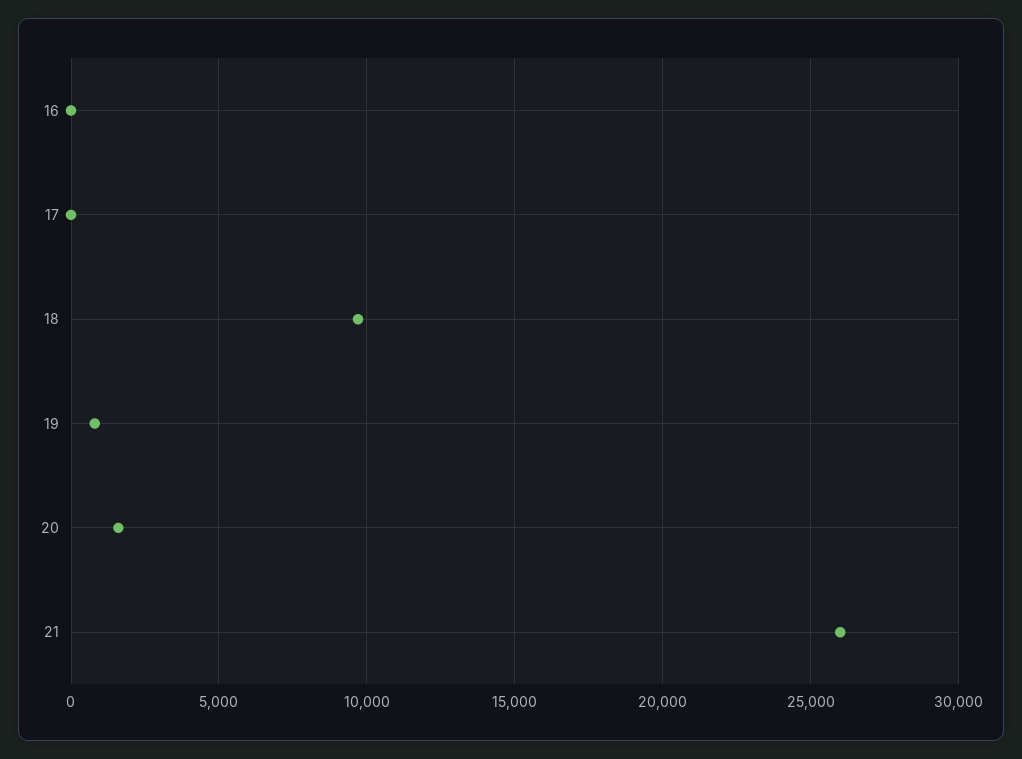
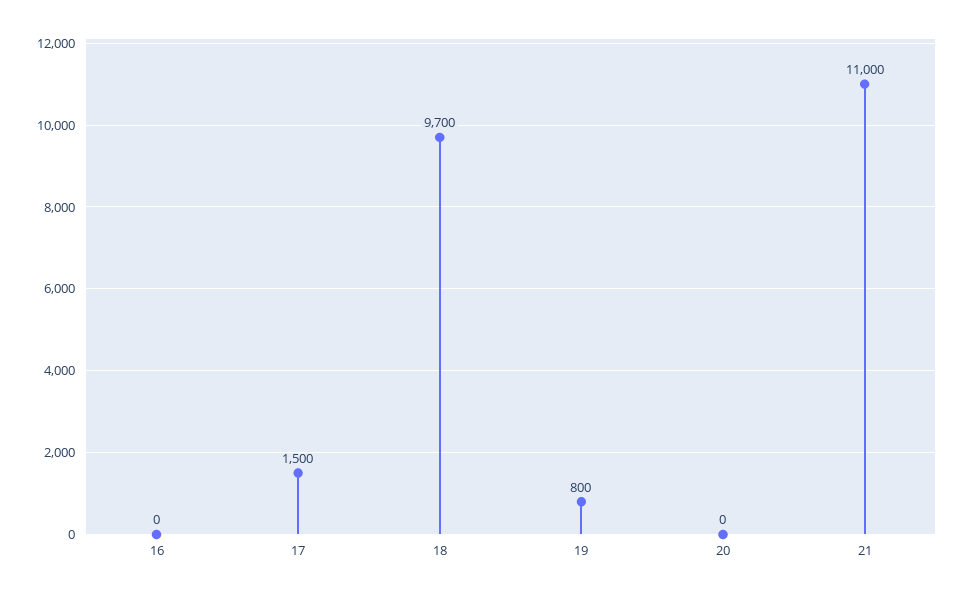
  {
    "16": 0,
-   "17": 0,
+   "17": 1500,
    "18": 9700,
    "19": 800,
-   "20": 1500,
+   "20": 0,
-   "21": 26000
+   "21": 11000
  }

